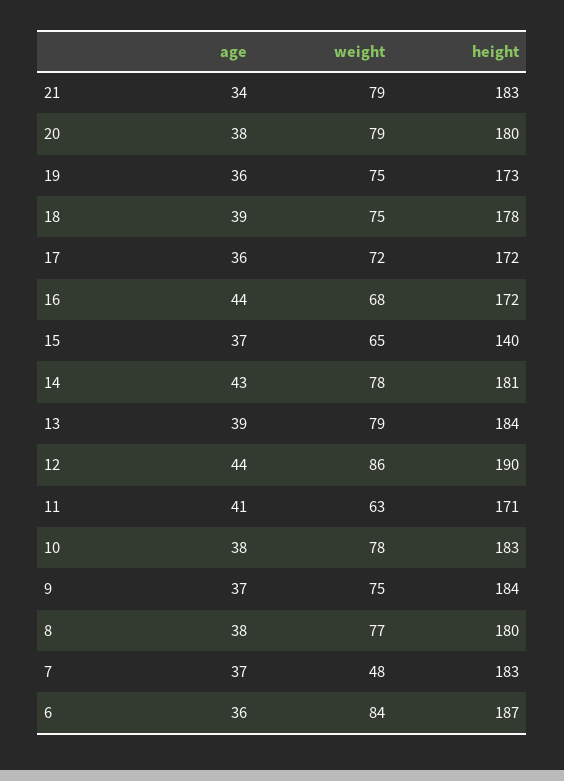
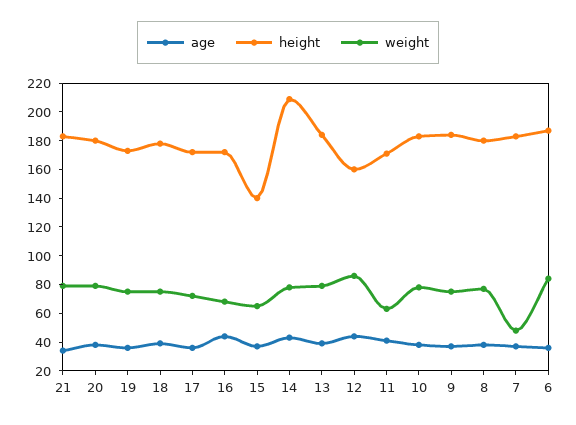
  {
    "age": {
      "21": 34,
      "20": 38,
      "19": 36,
      "18": 39,
      "17": 36,
      "16": 44,
      "15": 37,
      "14": 43,
      "13": 39,
      "12": 44,
      "11": 41,
      "10": 38,
      "9": 37,
      "8": 38,
      "7": 37,
      "6": 36
    },
    "weight": {
      "21": 79,
      "20": 79,
      "19": 75,
      "18": 75,
      "17": 72,
      "16": 68,
      "15": 65,
      "14": 78,
      "13": 79,
      "12": 86,
      "11": 63,
      "10": 78,
      "9": 75,
      "8": 77,
      "7": 48,
      "6": 84
    },
    "height": {
      "21": 183,
      "20": 180,
      "19": 173,
      "18": 178,
      "17": 172,
      "16": 172,
      "15": 140,
-     "14": 181,
+     "14": 210,
      "13": 184,
-     "12": 190,
+     "12": 160,
      "11": 171,
      "10": 183,
      "9": 184,
      "8": 180,
      "7": 183,
      "6": 187
    }
  }

